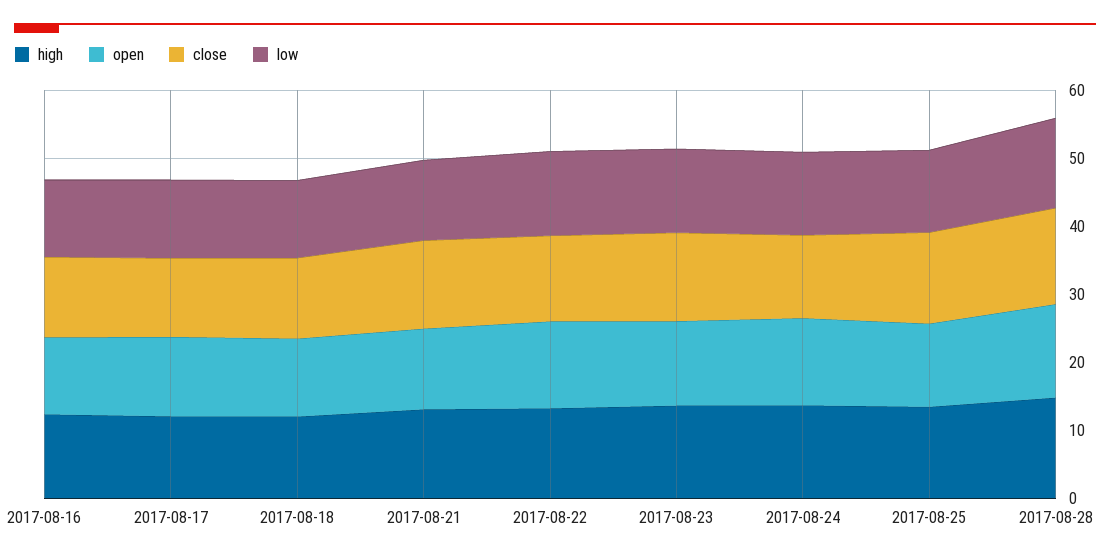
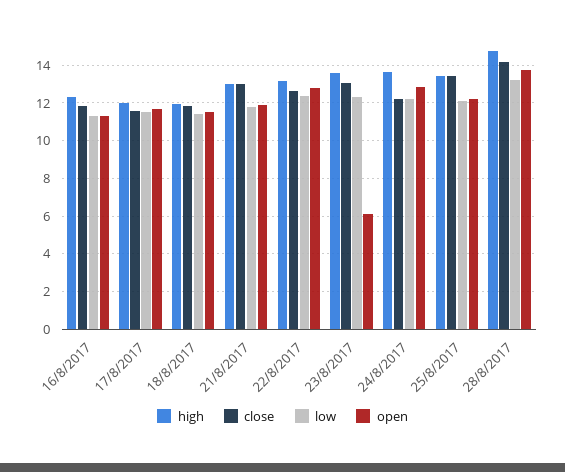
  {
    "high": {
      "2017-08-16": 12.5,
      "2017-08-17": 12,
      "2017-08-18": 12,
      "2017-08-21": 13,
      "2017-08-22": 13,
      "2017-08-23": 13.5,
      "2017-08-24": 13.5,
      "2017-08-25": 13.5,
      "2017-08-28": 15
    },
    "open": {
      "2017-08-16": 11.5,
      "2017-08-17": 11.5,
      "2017-08-18": 11.5,
      "2017-08-21": 12,
      "2017-08-22": 13,
-     "2017-08-23": 12,
+     "2017-08-23": 6,
      "2017-08-24": 13,
      "2017-08-25": 12,
      "2017-08-28": 14
    },
    "close": {
      "2017-08-16": 12,
      "2017-08-17": 11.5,
      "2017-08-18": 12,
      "2017-08-21": 13,
      "2017-08-22": 12.5,
      "2017-08-23": 13,
      "2017-08-24": 12,
      "2017-08-25": 13.5,
      "2017-08-28": 14
    },
    "low": {
      "2017-08-16": 11.5,
      "2017-08-17": 11.5,
      "2017-08-18": 11.5,
      "2017-08-21": 12,
      "2017-08-22": 12.5,
      "2017-08-23": 12.5,
      "2017-08-24": 12,
      "2017-08-25": 12,
      "2017-08-28": 13
    }
  }

